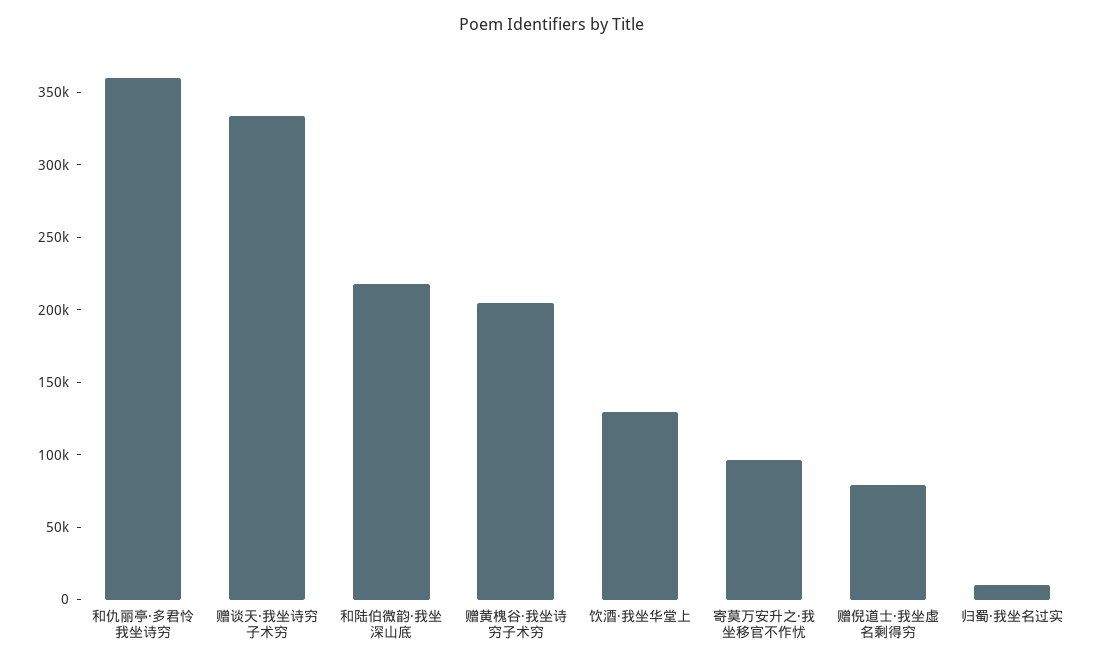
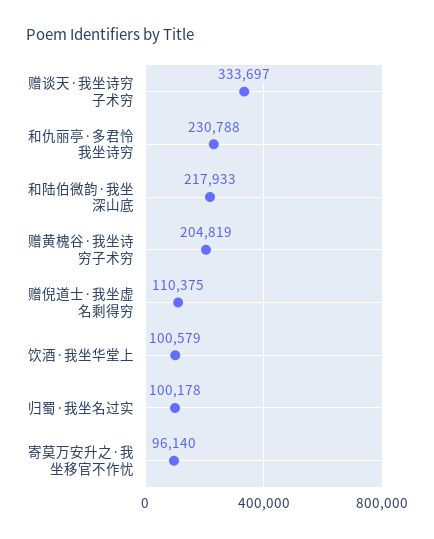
  {
-   "和仇丽亭·多君怜我坐诗穷": 360000,
+   "和仇丽亭·多君怜我坐诗穷": 230788,
    "赠谈天·我坐诗穷子术穷": 333697,
    "和陆伯微韵·我坐深山底": 217933,
    "赠黄槐谷·我坐诗穷子术穷": 204819,
-   "饮酒·我坐华堂上": 130000,
+   "饮酒·我坐华堂上": 100579,
    "寄莫万安升之·我坐移官不作忧": 96140,
-   "赠倪道士·我坐虚名剩得穷": 80000,
+   "赠倪道士·我坐虚名剩得穷": 110375,
-   "归蜀·我坐名过实": 10000
+   "归蜀·我坐名过实": 100178
  }

